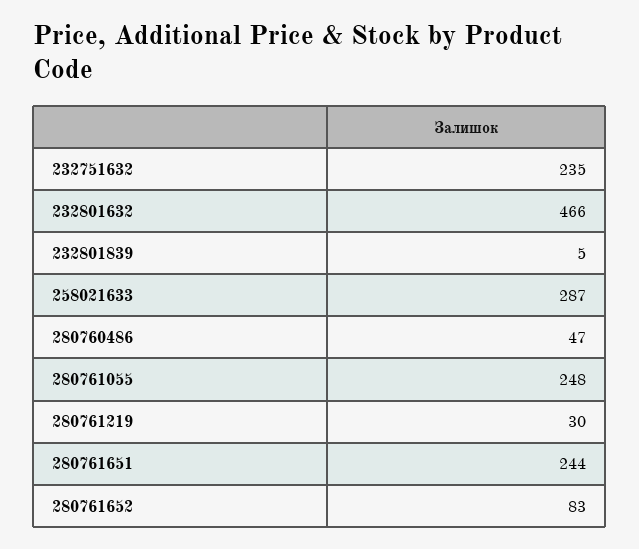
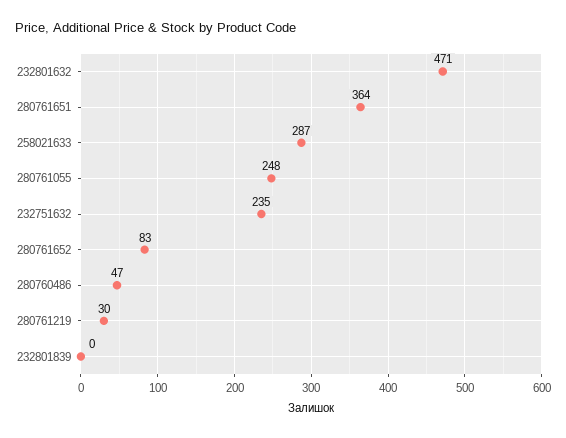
  {
    "232751632": 235,
-   "232801632": 466,
+   "232801632": 471,
-   "232801839": 5,
+   "232801839": 0,
    "258021633": 287,
    "280760486": 47,
    "280761055": 248,
    "280761219": 30,
-   "280761651": 244,
+   "280761651": 364,
    "280761652": 83
  }

